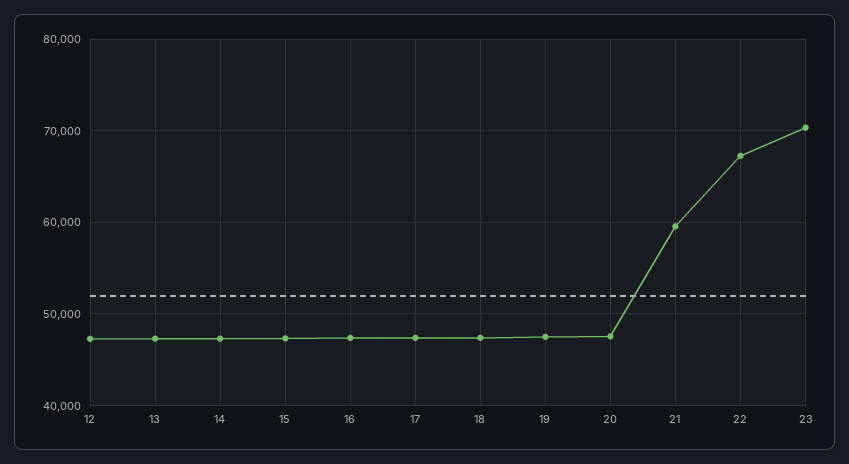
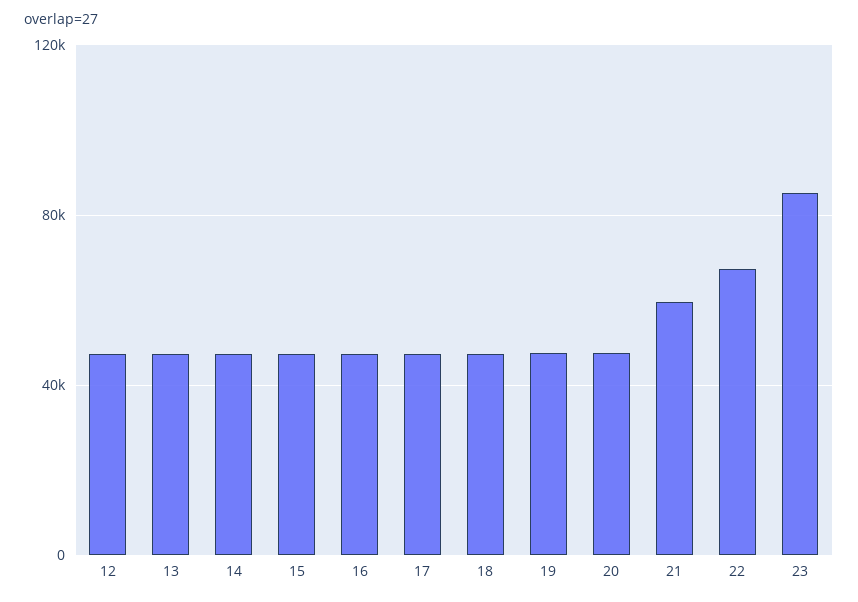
  {
    "12": 47000,
    "13": 47000,
    "14": 47000,
    "15": 47000,
    "16": 47000,
    "17": 47000,
    "18": 47000,
    "19": 47000,
    "20": 48000,
    "21": 60000,
    "22": 67000,
-   "23": 70000
+   "23": 85000
  }

